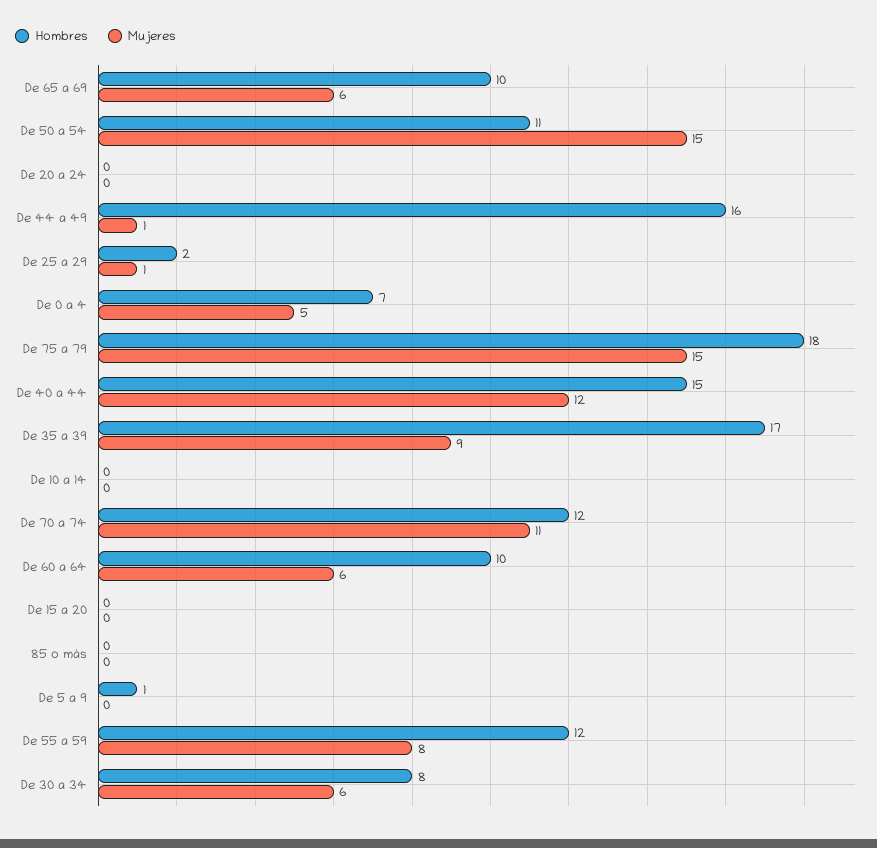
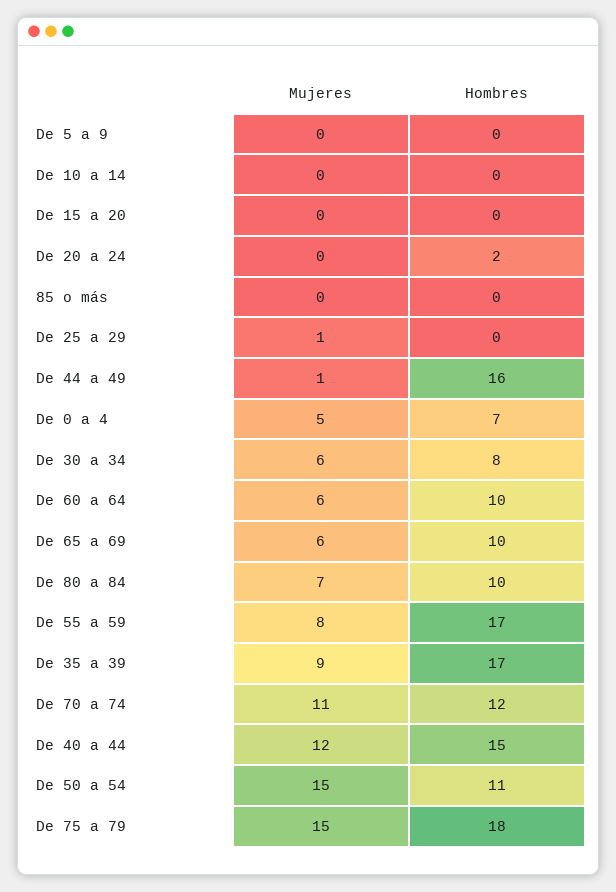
  {
    "Hombres": {
      "De 65 a 69": 10,
      "De 50 a 54": 11,
-     "De 20 a 24": 0,
+     "De 20 a 24": 2,
      "De 44 a 49": 16,
-     "De 25 a 29": 2,
+     "De 25 a 29": 0,
      "De 0 a 4": 7,
      "De 75 a 79": 18,
      "De 40 a 44": 15,
      "De 35 a 39": 17,
      "De 10 a 14": 0,
      "De 70 a 74": 12,
      "De 60 a 64": 10,
      "De 15 a 20": 0,
      "85 o más": 0,
-     "De 5 a 9": 1,
+     "De 5 a 9": 0,
-     "De 55 a 59": 12,
+     "De 55 a 59": 17,
-     "De 30 a 34": 8
+     "De 30 a 34": 8,
+     "De 80 a 84": 10
    },
    "Mujeres": {
      "De 65 a 69": 6,
      "De 50 a 54": 15,
      "De 20 a 24": 0,
      "De 44 a 49": 1,
      "De 25 a 29": 1,
      "De 0 a 4": 5,
      "De 75 a 79": 15,
      "De 40 a 44": 12,
      "De 35 a 39": 9,
      "De 10 a 14": 0,
      "De 70 a 74": 11,
      "De 60 a 64": 6,
      "De 15 a 20": 0,
      "85 o más": 0,
      "De 5 a 9": 0,
      "De 55 a 59": 8,
-     "De 30 a 34": 6
+     "De 30 a 34": 6,
+     "De 80 a 84": 7
    }
  }

